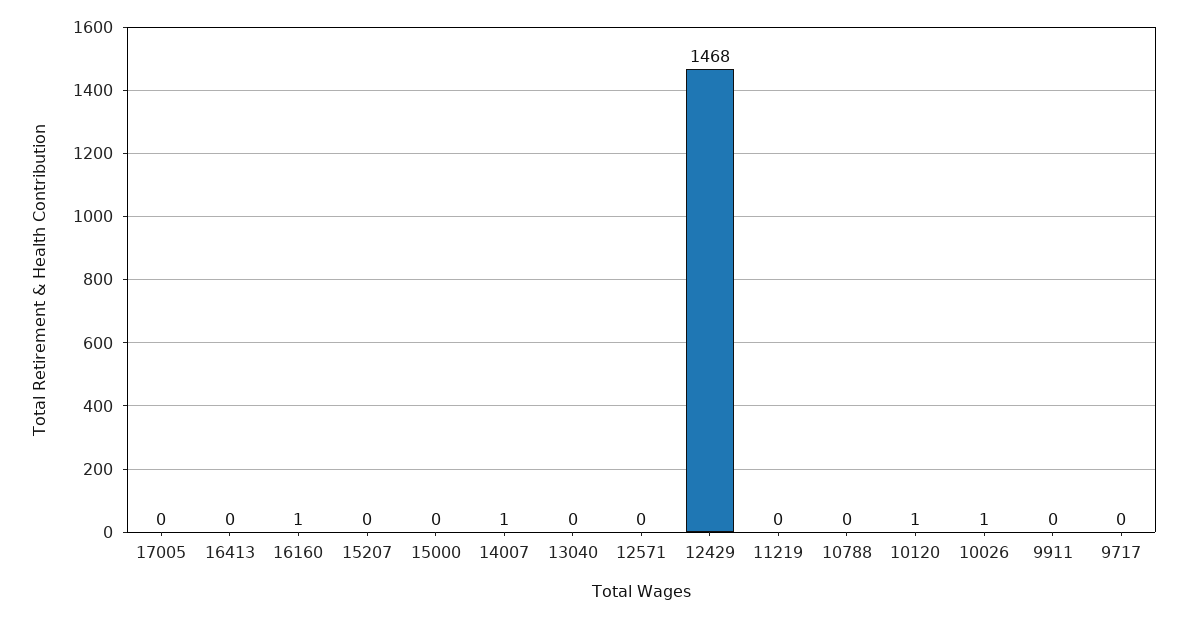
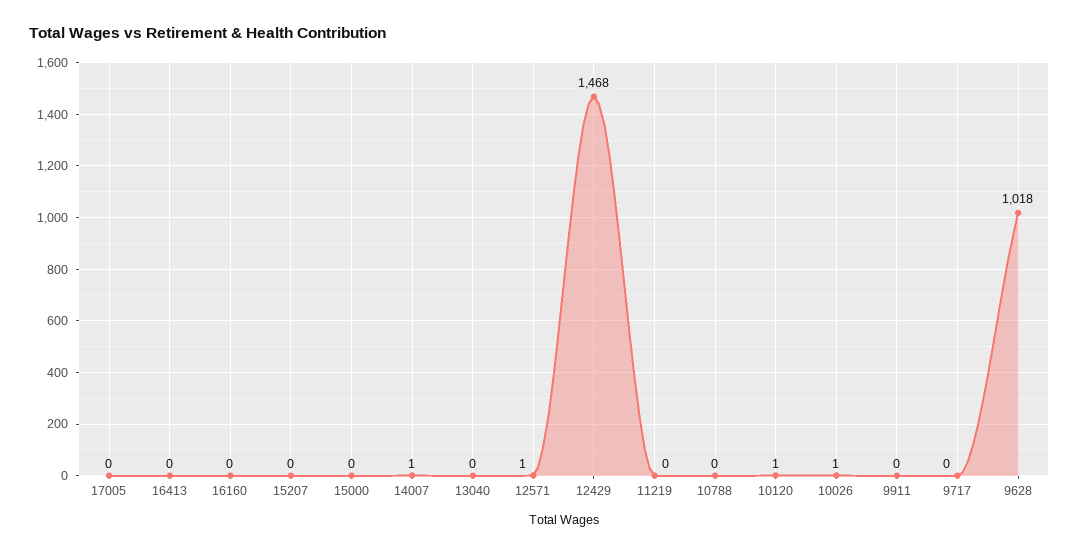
  {
    "17005": 0,
    "16413": 0,
-   "16160": 1,
+   "16160": 0,
    "15207": 0,
    "15000": 0,
    "14007": 1,
    "13040": 0,
-   "12571": 0,
+   "12571": 1,
    "12429": 1468,
    "11219": 0,
    "10788": 0,
    "10120": 1,
    "10026": 1,
    "9911": 0,
-   "9717": 0
+   "9717": 0,
+   "9628": 1018
  }

